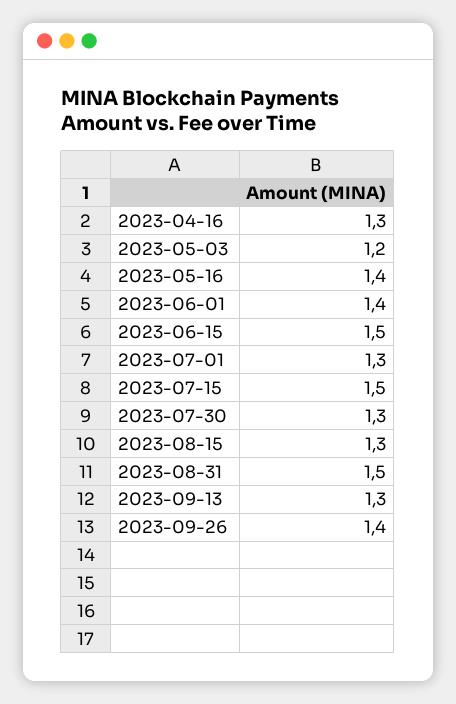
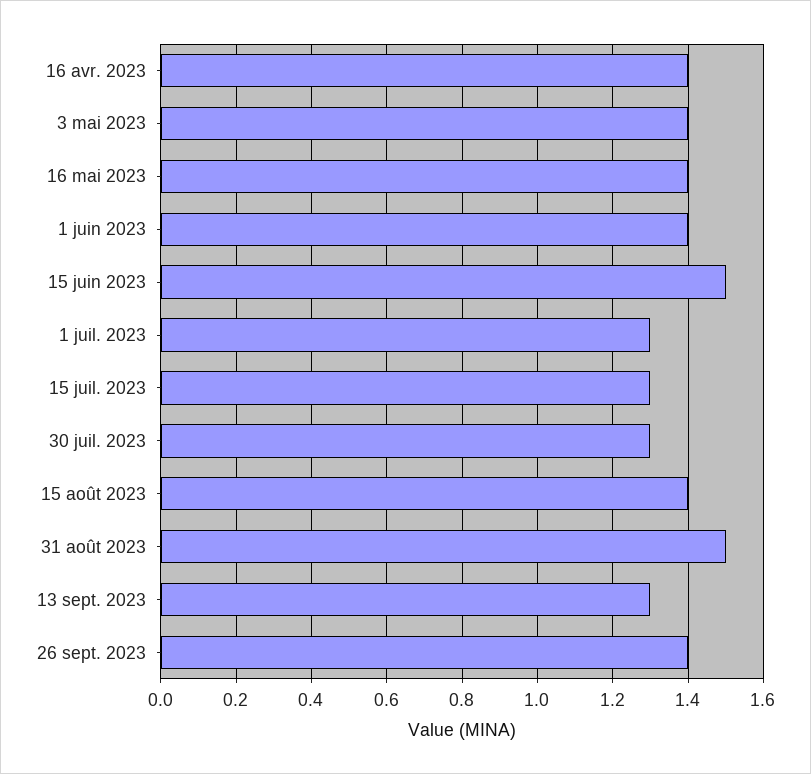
  {
-   "2023-04-16": 1.3,
+   "2023-04-16": 1.4,
-   "2023-05-03": 1.2,
+   "2023-05-03": 1.4,
    "2023-05-16": 1.4,
    "2023-06-01": 1.4,
    "2023-06-15": 1.5,
    "2023-07-01": 1.3,
-   "2023-07-15": 1.5,
+   "2023-07-15": 1.3,
    "2023-07-30": 1.3,
-   "2023-08-15": 1.3,
+   "2023-08-15": 1.4,
    "2023-08-31": 1.5,
    "2023-09-13": 1.3,
    "2023-09-26": 1.4
  }

